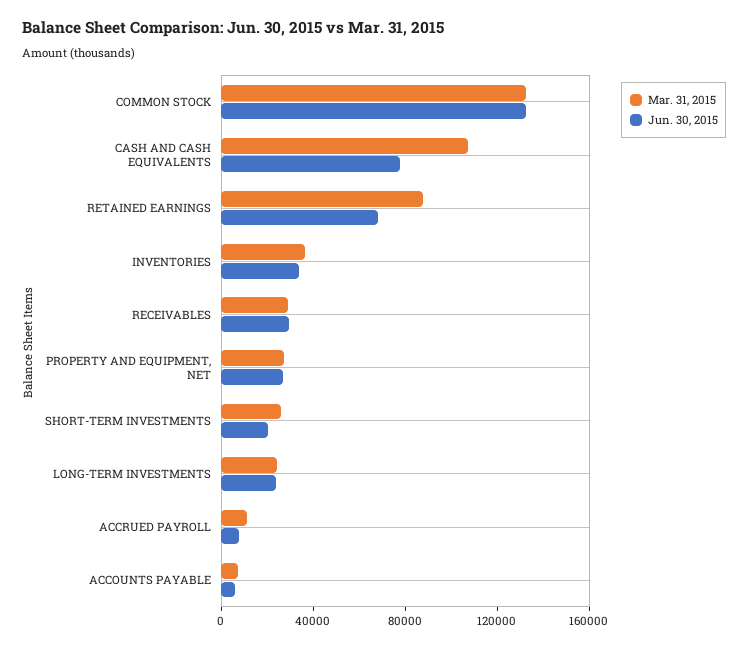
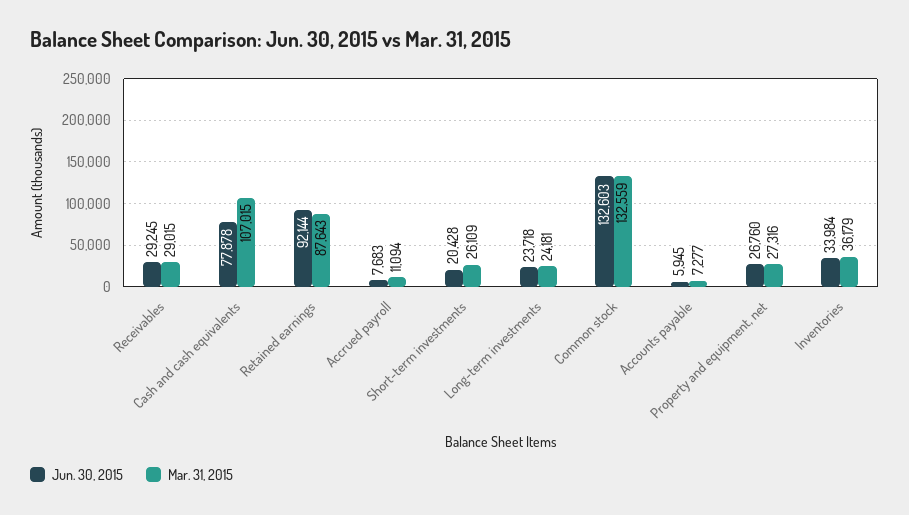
  {
    "Mar. 31, 2015": {
      "COMMON STOCK": 132559,
      "CASH AND CASH EQUIVALENTS": 107015,
      "RETAINED EARNINGS": 87643,
      "INVENTORIES": 36179,
      "RECEIVABLES": 29015,
      "PROPERTY AND EQUIPMENT, NET": 27316,
      "SHORT-TERM INVESTMENTS": 26109,
      "LONG-TERM INVESTMENTS": 24181,
      "ACCRUED PAYROLL": 11094,
      "ACCOUNTS PAYABLE": 7277
    },
    "Jun. 30, 2015": {
      "COMMON STOCK": 132603,
      "CASH AND CASH EQUIVALENTS": 77878,
-     "RETAINED EARNINGS": 70000,
+     "RETAINED EARNINGS": 92144,
      "INVENTORIES": 33984,
      "RECEIVABLES": 29245,
      "PROPERTY AND EQUIPMENT, NET": 26760,
      "SHORT-TERM INVESTMENTS": 20428,
      "LONG-TERM INVESTMENTS": 23718,
      "ACCRUED PAYROLL": 7683,
      "ACCOUNTS PAYABLE": 5945
    }
  }

